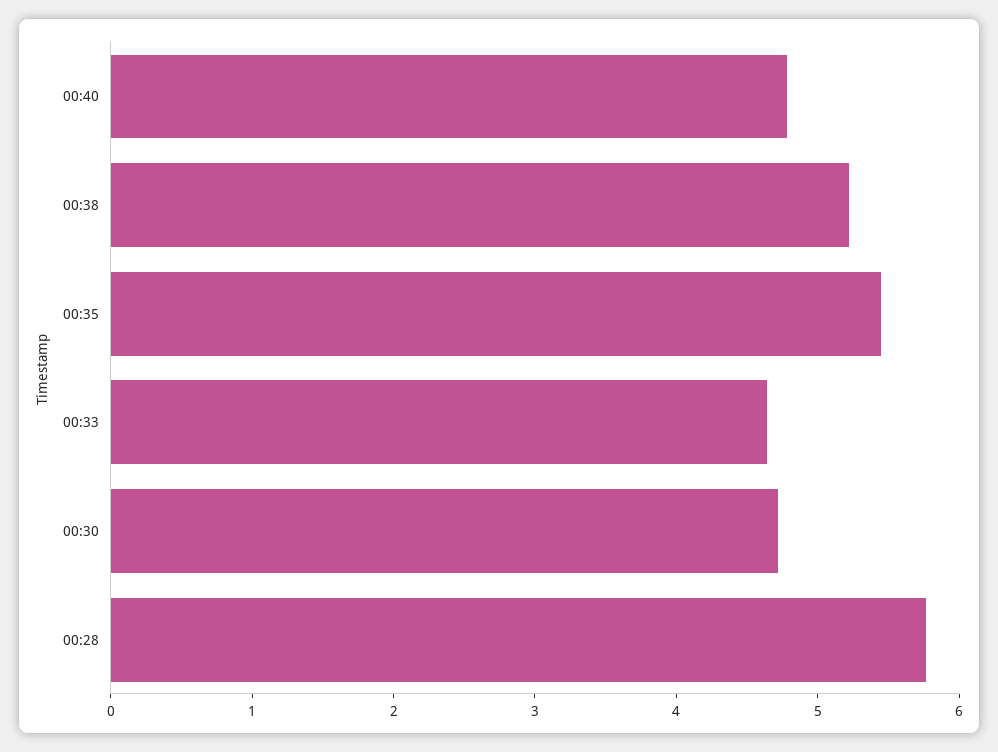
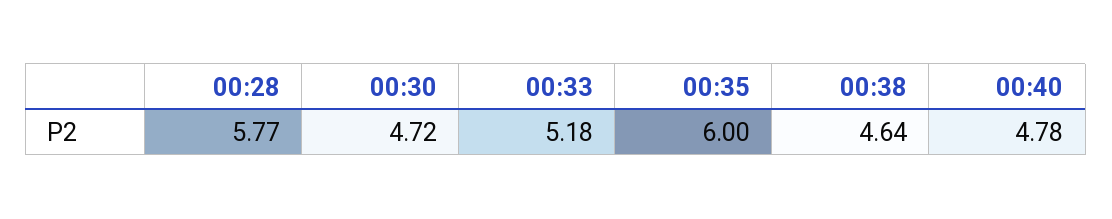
  {
    "00:40": 4.78,
-   "00:38": 5.2,
+   "00:38": 4.64,
-   "00:35": 5.4,
+   "00:35": 6,
-   "00:33": 4.6,
+   "00:33": 5.18,
    "00:30": 4.72,
    "00:28": 5.77
  }

